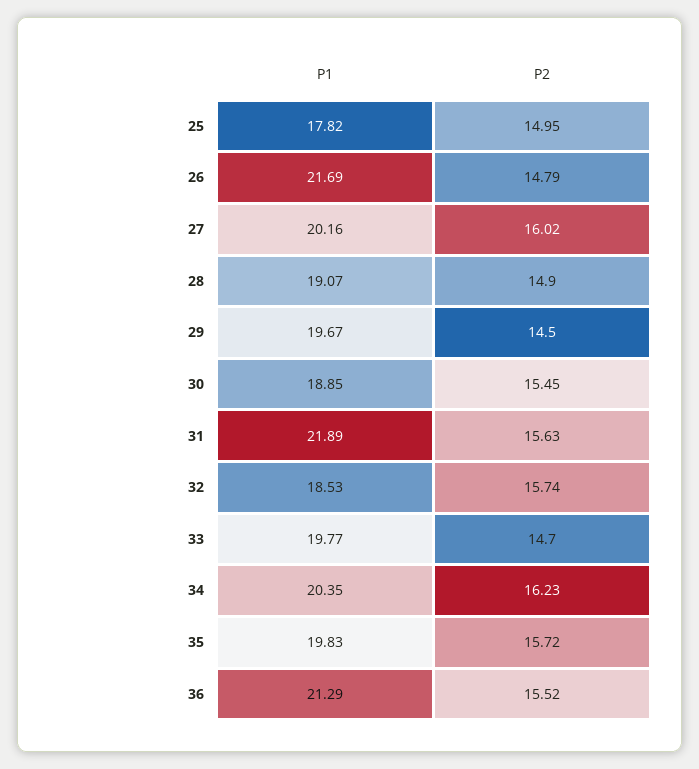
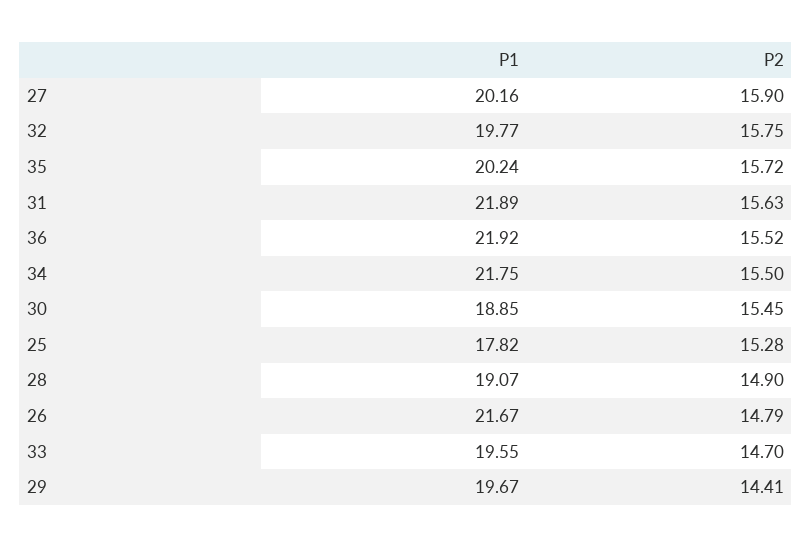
  {
    "P1": {
      "25": 17.82,
-     "26": 21.69,
+     "26": 21.67,
      "27": 20.16,
      "28": 19.07,
      "29": 19.67,
      "30": 18.85,
      "31": 21.89,
-     "32": 18.53,
+     "32": 19.77,
-     "33": 19.77,
+     "33": 19.55,
-     "34": 20.35,
+     "34": 21.75,
-     "35": 19.83,
+     "35": 20.24,
-     "36": 21.29
+     "36": 21.92
    },
    "P2": {
-     "25": 14.95,
+     "25": 15.28,
      "26": 14.79,
-     "27": 16.02,
+     "27": 15.9,
      "28": 14.9,
-     "29": 14.5,
+     "29": 14.41,
      "30": 15.45,
      "31": 15.63,
-     "32": 15.74,
+     "32": 15.75,
      "33": 14.7,
-     "34": 16.23,
+     "34": 15.5,
      "35": 15.72,
      "36": 15.52
    }
  }

